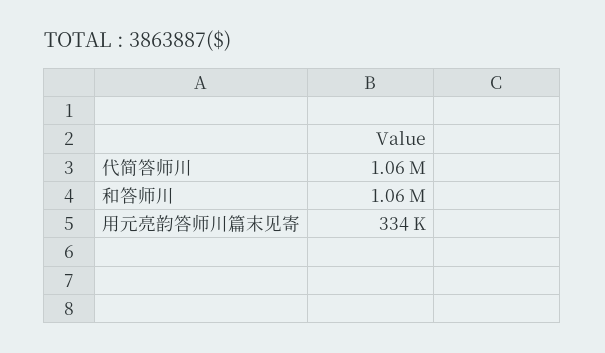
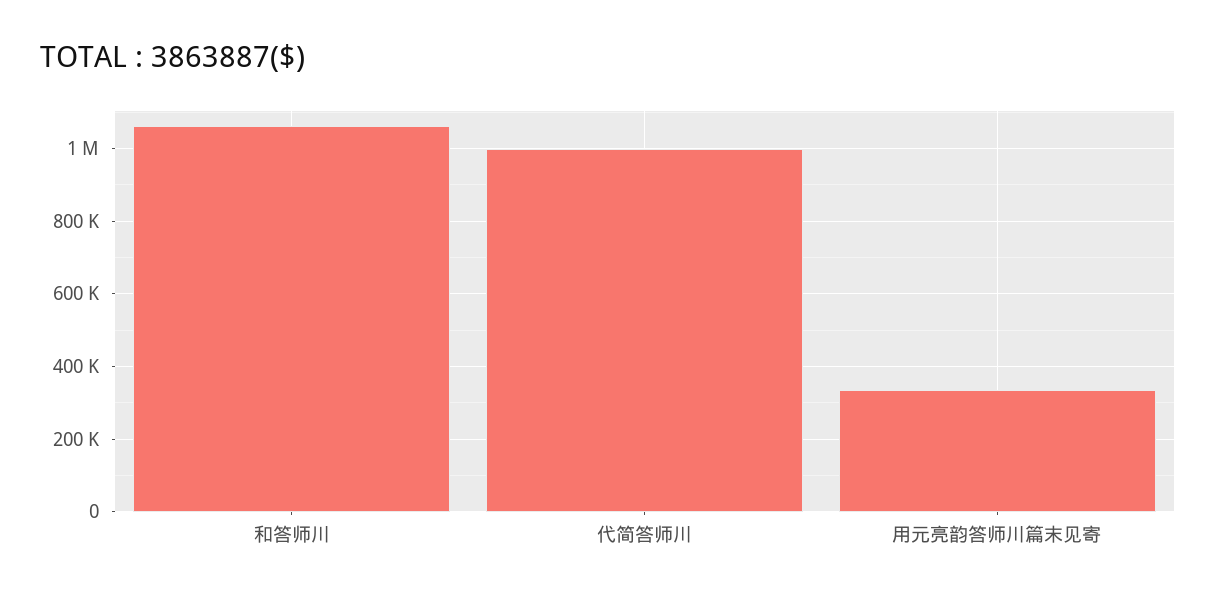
  {
-   "代简答师川": 1060000,
+   "代简答师川": 1000000,
    "和答师川": 1060000,
    "用元亮韵答师川篇末见寄": 334000
  }

